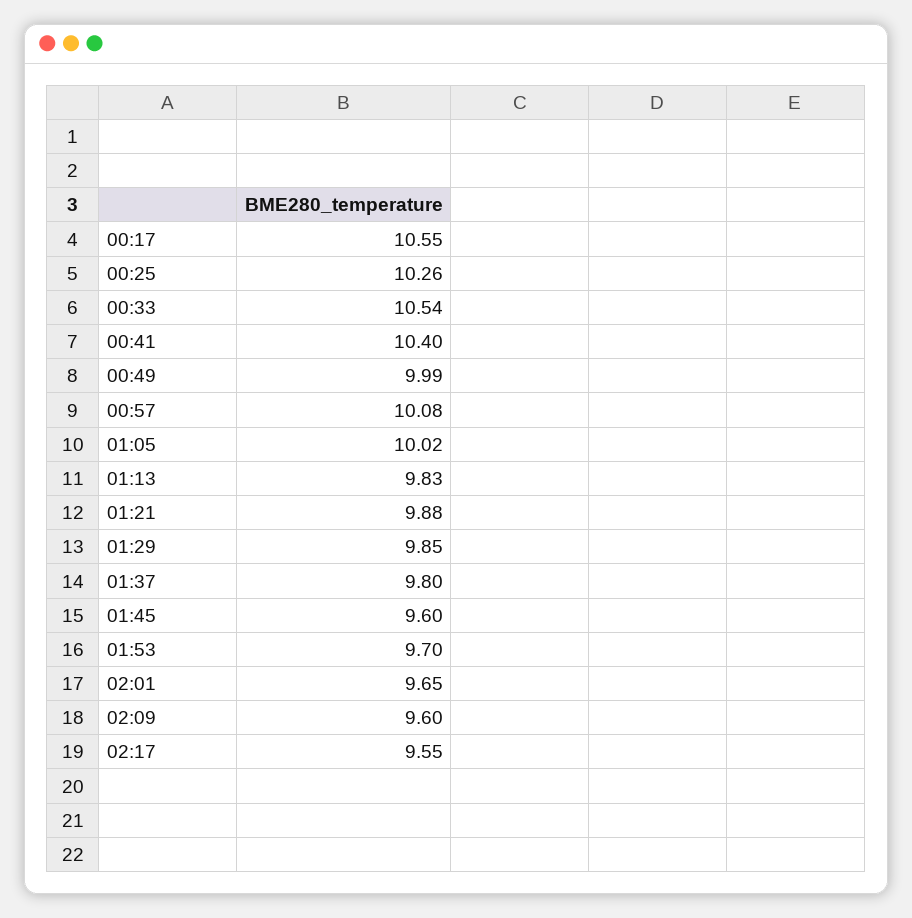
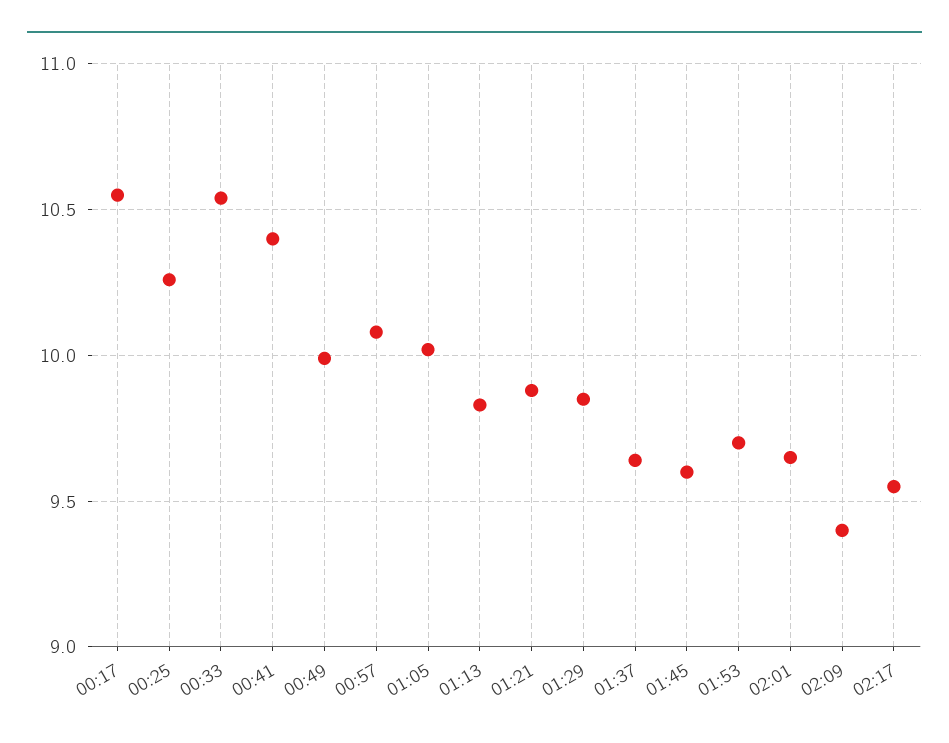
  {
    "00:17": 10.55,
    "00:25": 10.26,
    "00:33": 10.54,
    "00:41": 10.4,
    "00:49": 9.99,
    "00:57": 10.08,
    "01:05": 10.02,
    "01:13": 9.83,
    "01:21": 9.88,
    "01:29": 9.85,
-   "01:37": 9.8,
+   "01:37": 9.65,
    "01:45": 9.6,
    "01:53": 9.7,
    "02:01": 9.65,
-   "02:09": 9.6,
+   "02:09": 9.4,
    "02:17": 9.55
  }

